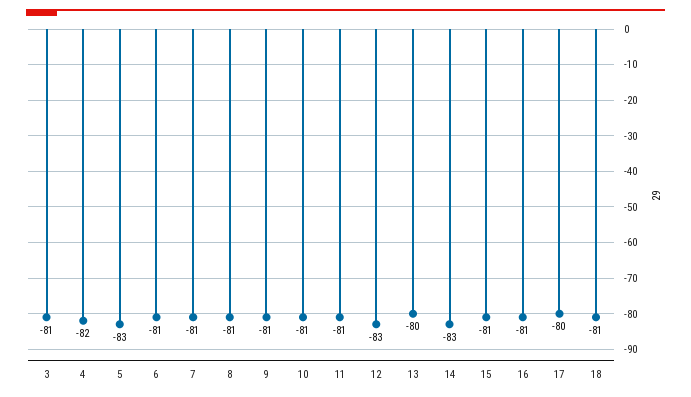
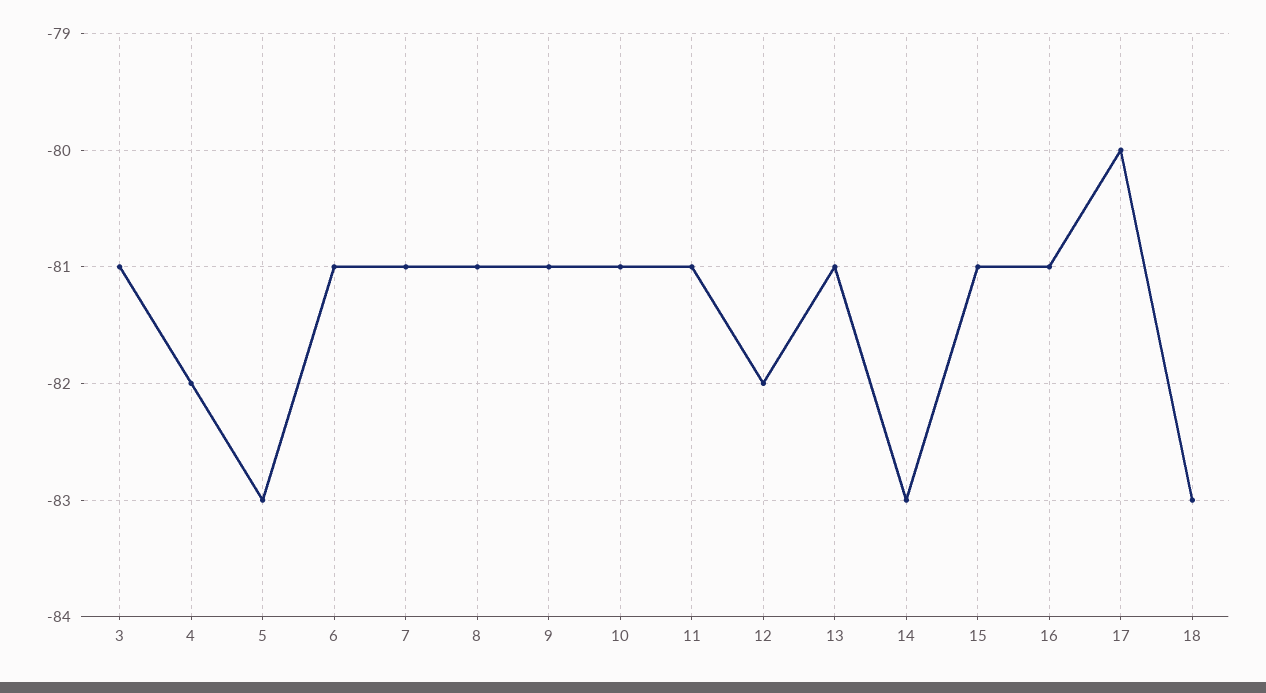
  {
    "3": -81,
    "4": -82,
    "5": -83,
    "6": -81,
    "7": -81,
    "8": -81,
    "9": -81,
    "10": -81,
    "11": -81,
-   "12": -83,
+   "12": -82,
-   "13": -80,
+   "13": -81,
    "14": -83,
    "15": -81,
    "16": -81,
    "17": -80,
-   "18": -81
+   "18": -83
  }

